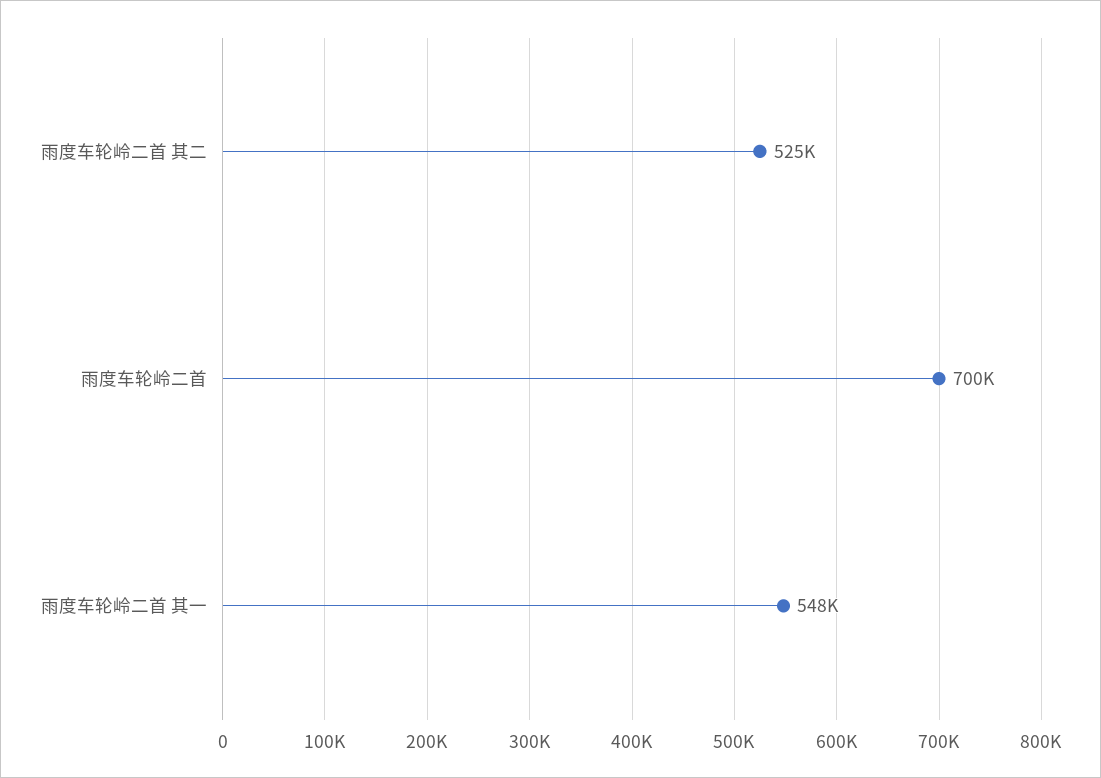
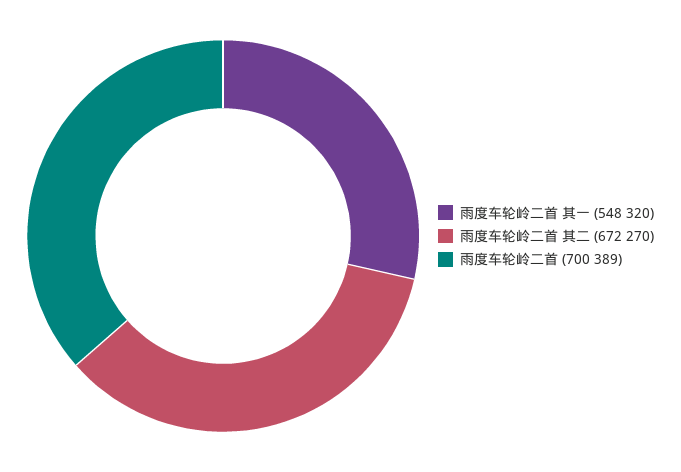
  {
-   "雨度车轮岭二首 其二": 525000,
+   "雨度车轮岭二首 其二": 672270,
    "雨度车轮岭二首": 700389,
    "雨度车轮岭二首 其一": 548320
  }

